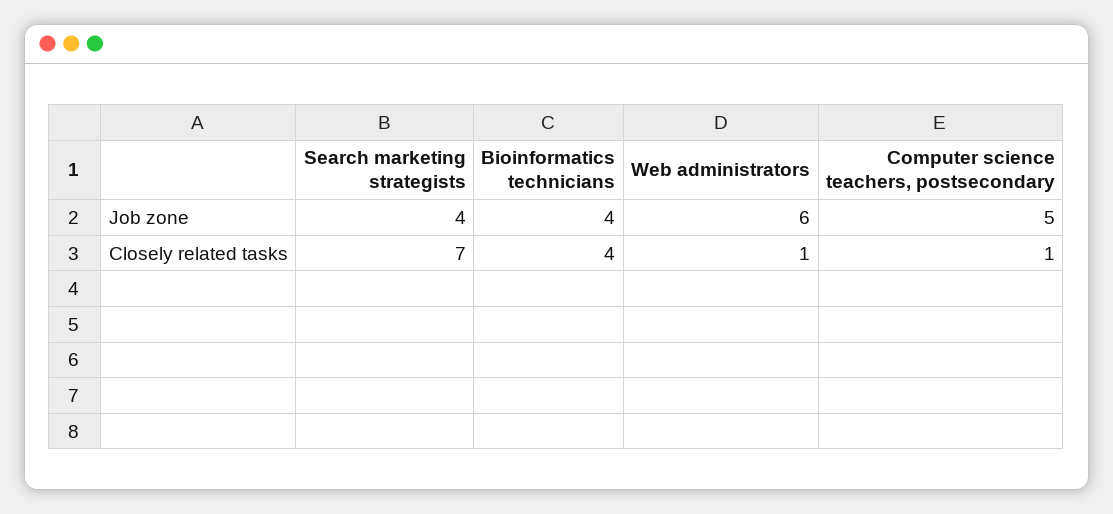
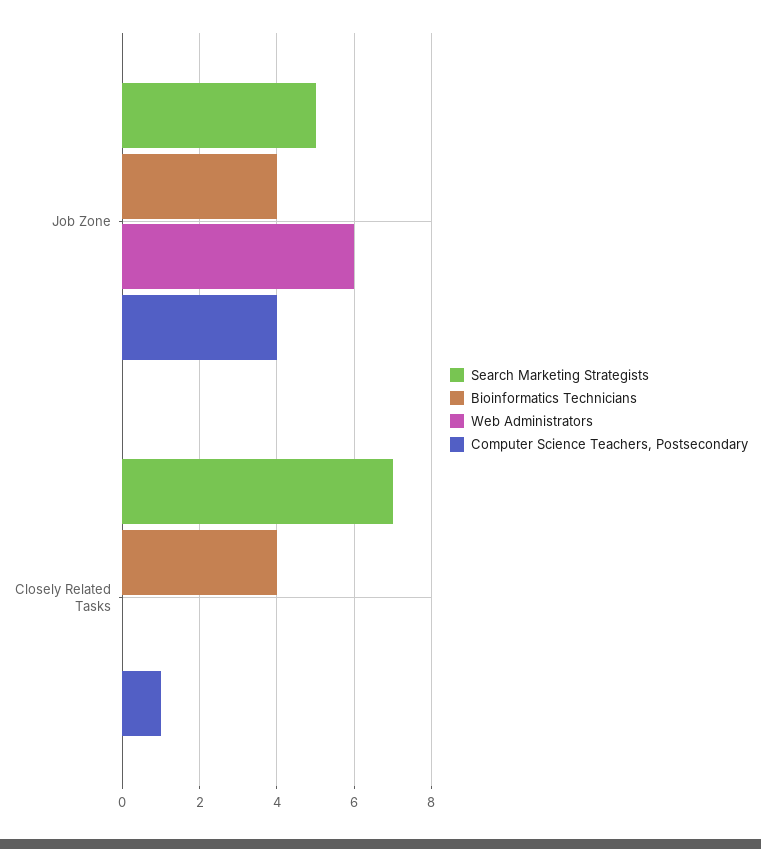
  {
    "Search marketing strategists": {
-     "Job zone": 4,
+     "Job zone": 5,
      "Closely related tasks": 7
    },
    "Bioinformatics technicians": {
      "Job zone": 4,
      "Closely related tasks": 4
    },
    "Web administrators": {
      "Job zone": 6,
-     "Closely related tasks": 1
+     "Closely related tasks": 0
    },
    "Computer science teachers, postsecondary": {
-     "Job zone": 5,
+     "Job zone": 4,
      "Closely related tasks": 1
    }
  }

